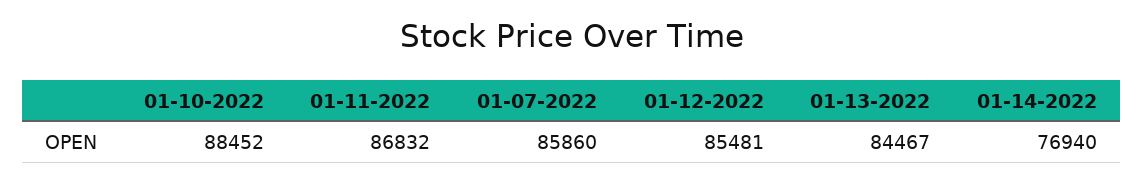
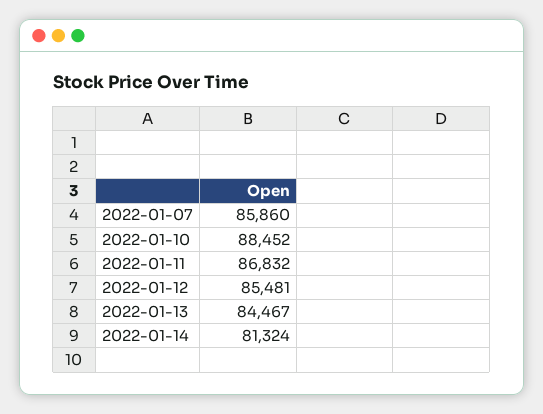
  {
    "01-10-2022": 88452,
    "01-11-2022": 86832,
    "01-07-2022": 85860,
    "01-12-2022": 85481,
    "01-13-2022": 84467,
-   "01-14-2022": 76940
+   "01-14-2022": 81324
  }

